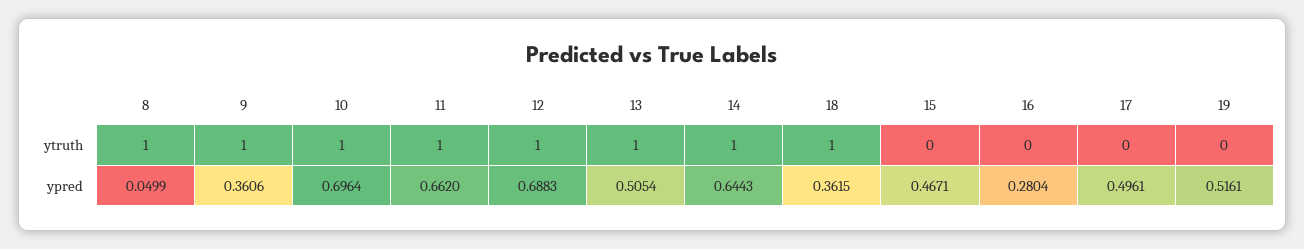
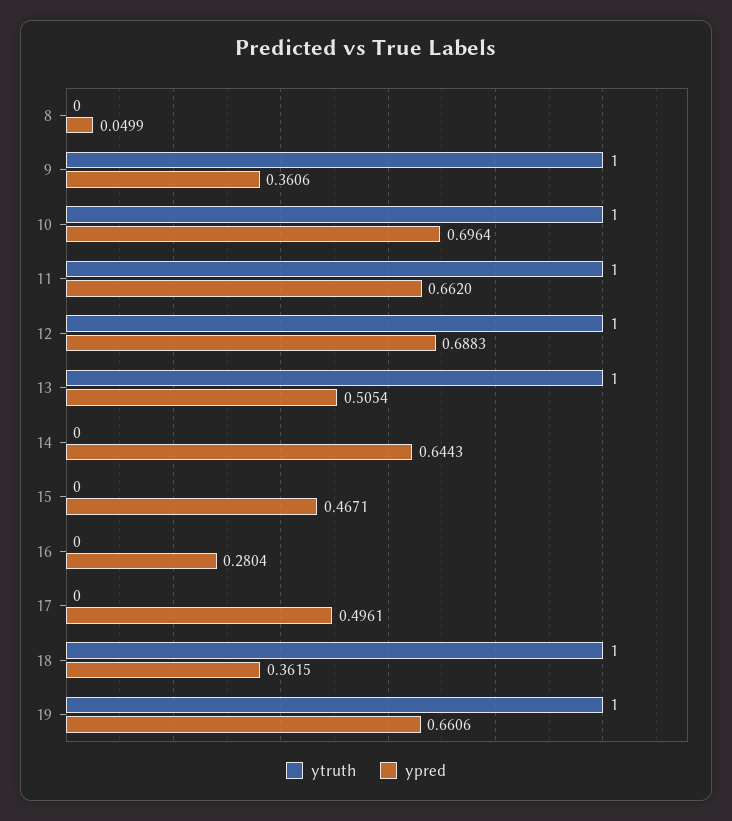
  {
    "ytruth": {
-     "8": 1,
+     "8": 0,
      "9": 1,
      "10": 1,
      "11": 1,
      "12": 1,
      "13": 1,
-     "14": 1,
+     "14": 0,
      "18": 1,
      "15": 0,
      "16": 0,
      "17": 0,
-     "19": 0
+     "19": 1
    },
    "ypred": {
      "8": 0.0499,
      "9": 0.3606,
      "10": 0.6964,
      "11": 0.662,
      "12": 0.6883,
      "13": 0.5054,
      "14": 0.6443,
      "18": 0.3615,
      "15": 0.4671,
      "16": 0.2804,
      "17": 0.4961,
-     "19": 0.5161
+     "19": 0.6606
    }
  }

